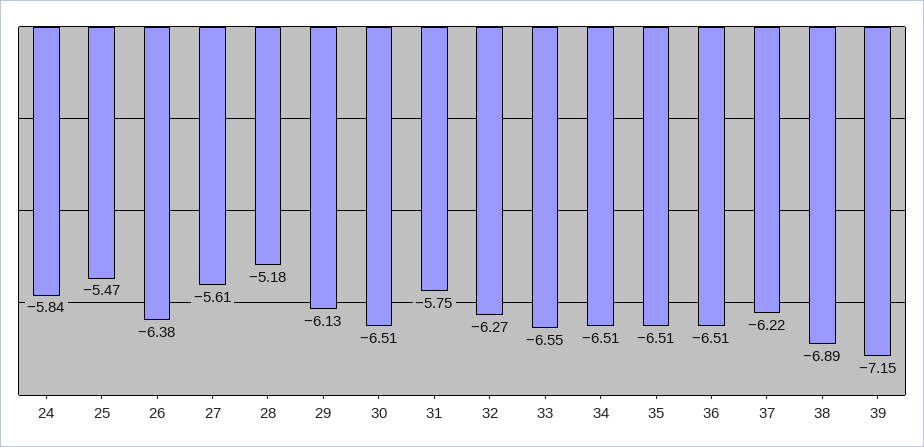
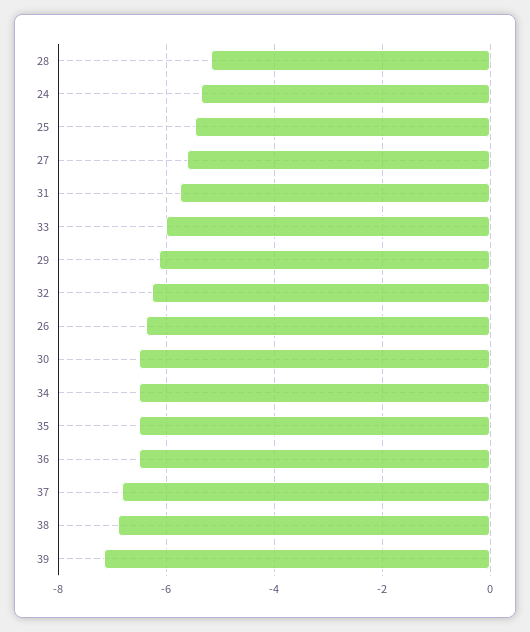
  {
-   "24": -5.84,
+   "24": -5.4,
    "25": -5.47,
    "26": -6.38,
    "27": -5.61,
    "28": -5.18,
    "29": -6.13,
    "30": -6.51,
    "31": -5.75,
    "32": -6.27,
-   "33": -6.55,
+   "33": -6,
    "34": -6.51,
    "35": -6.51,
    "36": -6.51,
-   "37": -6.22,
+   "37": -6.8,
    "38": -6.89,
    "39": -7.15
  }

